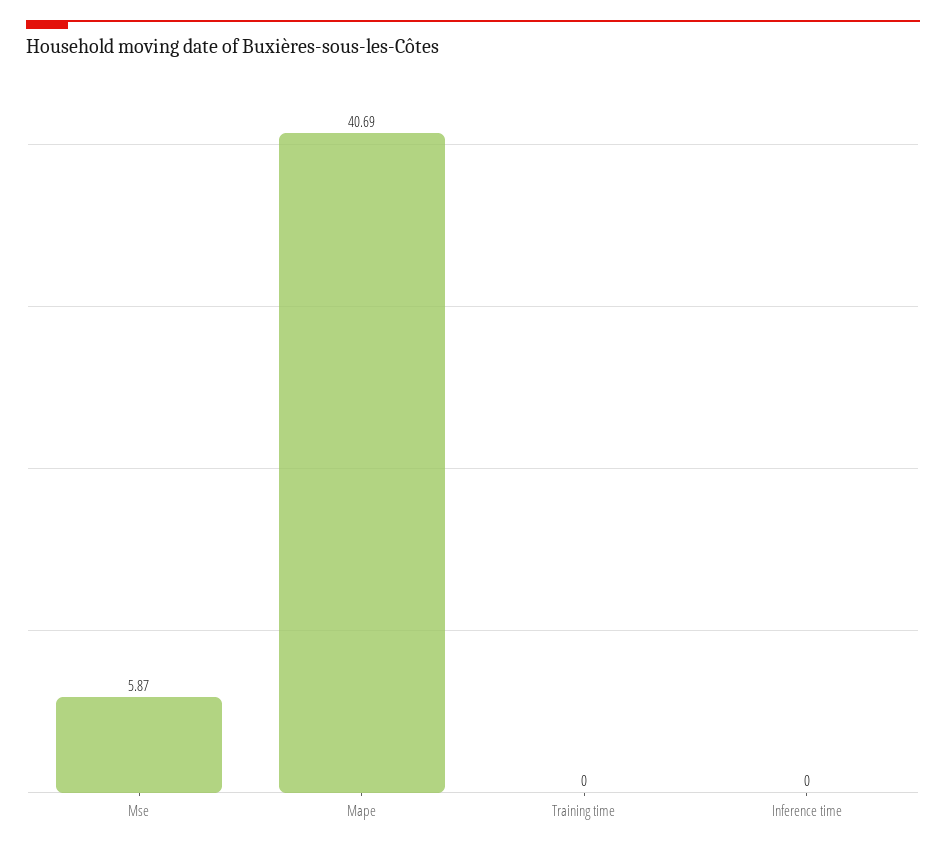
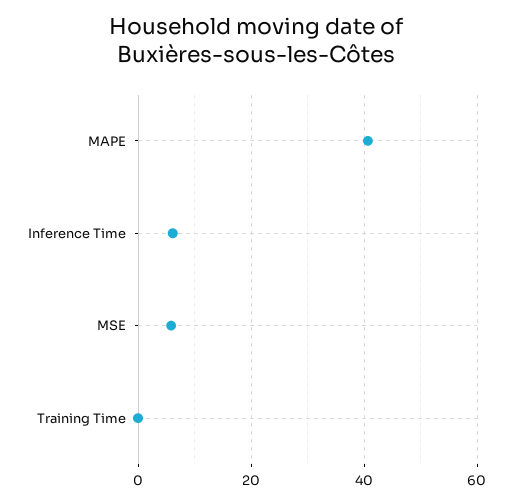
  {
    "Mse": 5.87,
    "Mape": 40.69,
    "Training time": 0,
-   "Inference time": 0
+   "Inference time": 6
  }

